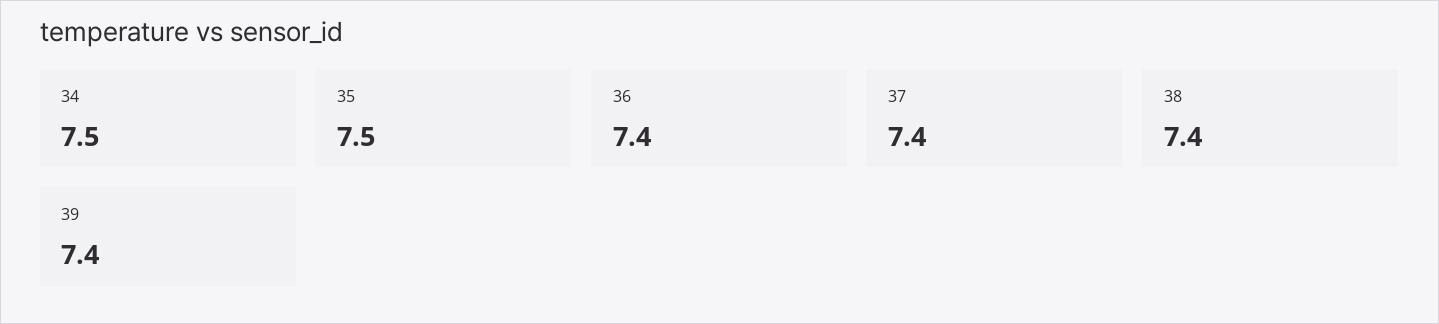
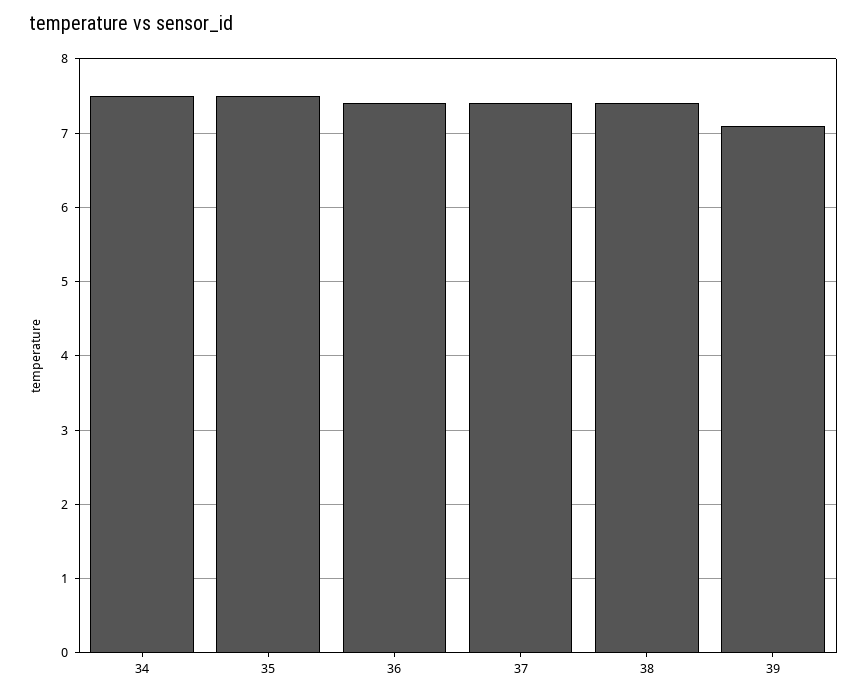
  {
    "34": 7.5,
    "35": 7.5,
    "36": 7.4,
    "37": 7.4,
    "38": 7.4,
-   "39": 7.4
+   "39": 7.1
  }

